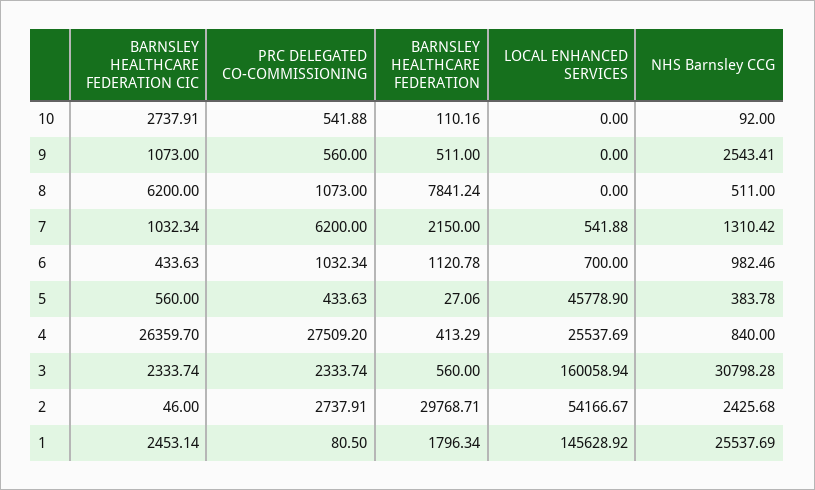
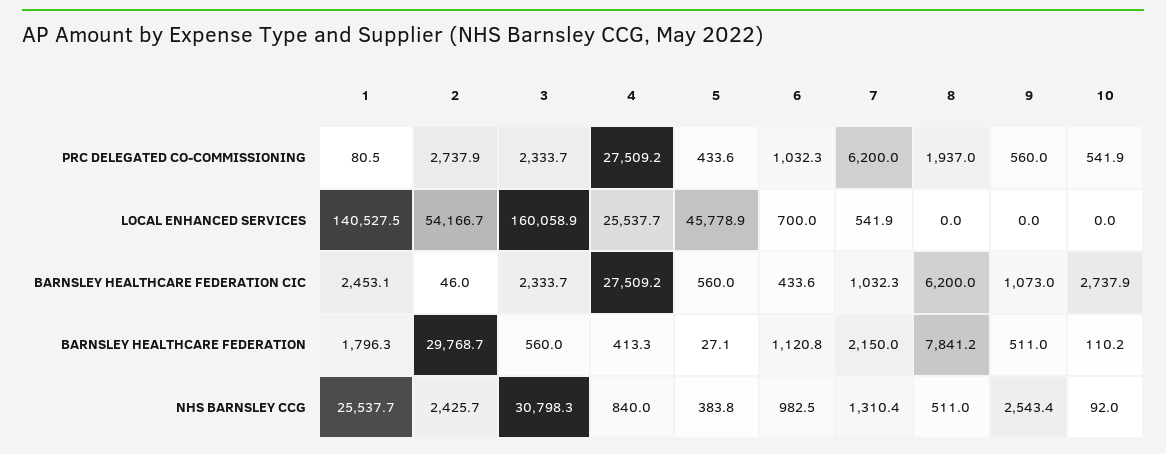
  {
    "BARNSLEY HEALTHCARE FEDERATION CIC": {
      "10": 2737.91,
      "9": 1073,
      "8": 6200,
      "7": 1032.34,
      "6": 433.63,
      "5": 560,
-     "4": 26359.7,
+     "4": 27509.2,
      "3": 2333.74,
      "2": 46,
      "1": 2453.14
    },
    "PRC DELEGATED CO-COMMISSIONING": {
      "10": 541.88,
      "9": 560,
-     "8": 1073,
+     "8": 1937,
      "7": 6200,
      "6": 1032.34,
      "5": 433.63,
      "4": 27509.2,
      "3": 2333.74,
      "2": 2737.91,
      "1": 80.5
    },
    "BARNSLEY HEALTHCARE FEDERATION": {
      "10": 110.16,
      "9": 511,
      "8": 7841.24,
      "7": 2150,
      "6": 1120.78,
      "5": 27.06,
      "4": 413.29,
      "3": 560,
      "2": 29768.71,
      "1": 1796.34
    },
    "LOCAL ENHANCED SERVICES": {
      "10": 0,
      "9": 0,
      "8": 0,
      "7": 541.88,
      "6": 700,
      "5": 45778.9,
      "4": 25537.69,
      "3": 160058.94,
      "2": 54166.67,
-     "1": 145628.92
+     "1": 140527.5
    },
    "NHS Barnsley CCG": {
      "10": 92,
      "9": 2543.41,
      "8": 511,
      "7": 1310.42,
      "6": 982.46,
      "5": 383.78,
      "4": 840,
      "3": 30798.28,
      "2": 2425.68,
      "1": 25537.69
    }
  }

